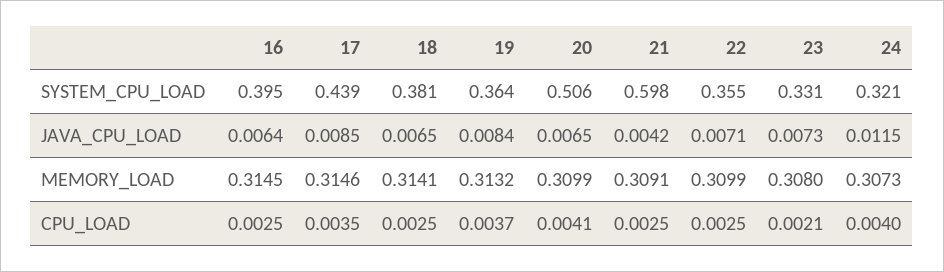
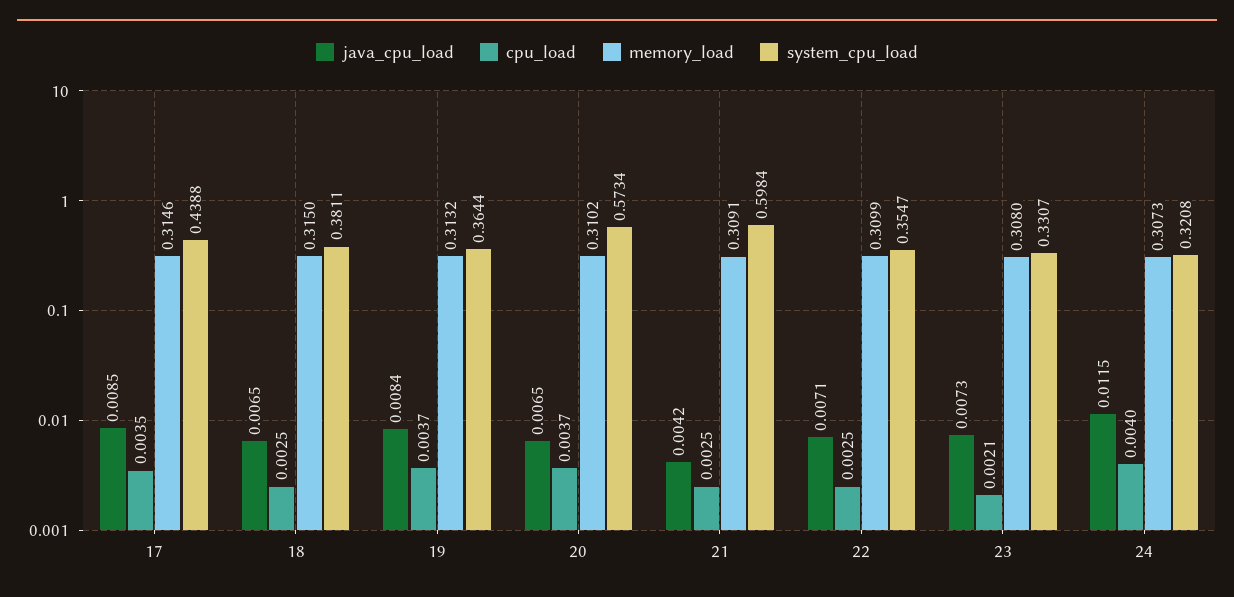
  {
    "SYSTEM_CPU_LOAD": {
-     "16": 0.395,
      "17": 0.4388,
      "18": 0.3811,
      "19": 0.3644,
-     "20": 0.506,
+     "20": 0.5734,
      "21": 0.5984,
      "22": 0.3547,
      "23": 0.3307,
      "24": 0.3208
    },
    "JAVA_CPU_LOAD": {
-     "16": 0.0064,
      "17": 0.0085,
      "18": 0.0065,
      "19": 0.0084,
      "20": 0.0065,
      "21": 0.0042,
      "22": 0.0071,
      "23": 0.0073,
      "24": 0.0115
    },
    "MEMORY_LOAD": {
-     "16": 0.3145,
      "17": 0.3146,
-     "18": 0.3141,
+     "18": 0.315,
      "19": 0.3132,
-     "20": 0.3099,
+     "20": 0.3102,
      "21": 0.3091,
      "22": 0.3099,
      "23": 0.308,
      "24": 0.3073
    },
    "CPU_LOAD": {
-     "16": 0.0025,
      "17": 0.0035,
      "18": 0.0025,
      "19": 0.0037,
-     "20": 0.0041,
+     "20": 0.0037,
      "21": 0.0025,
      "22": 0.0025,
      "23": 0.0021,
      "24": 0.004
    }
  }

